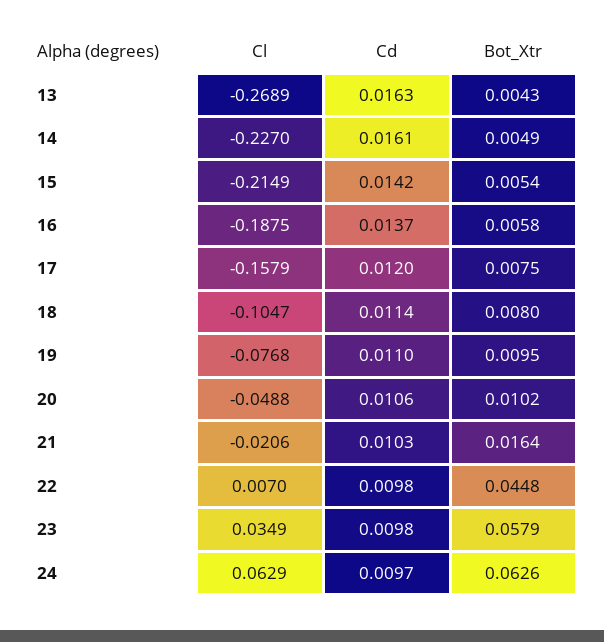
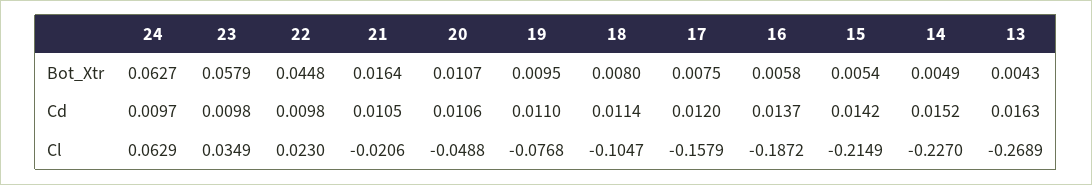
  {
    "Cl": {
      "13": -0.2689,
      "14": -0.227,
      "15": -0.2149,
-     "16": -0.1875,
+     "16": -0.1872,
      "17": -0.1579,
      "18": -0.1047,
      "19": -0.0768,
      "20": -0.0488,
      "21": -0.0206,
-     "22": 0.007,
+     "22": 0.023,
      "23": 0.0349,
      "24": 0.0629
    },
    "Cd": {
      "13": 0.0163,
-     "14": 0.0161,
+     "14": 0.0152,
      "15": 0.0142,
      "16": 0.0137,
      "17": 0.012,
      "18": 0.0114,
      "19": 0.011,
      "20": 0.0106,
-     "21": 0.0103,
+     "21": 0.0105,
      "22": 0.0098,
      "23": 0.0098,
      "24": 0.0097
    },
    "Bot_Xtr": {
      "13": 0.0043,
      "14": 0.0049,
      "15": 0.0054,
      "16": 0.0058,
      "17": 0.0075,
      "18": 0.008,
      "19": 0.0095,
-     "20": 0.0102,
+     "20": 0.0107,
      "21": 0.0164,
      "22": 0.0448,
      "23": 0.0579,
-     "24": 0.0626
+     "24": 0.0627
    }
  }

